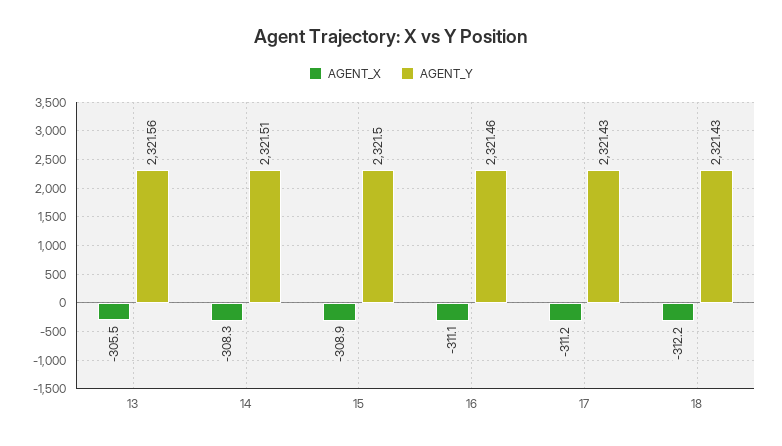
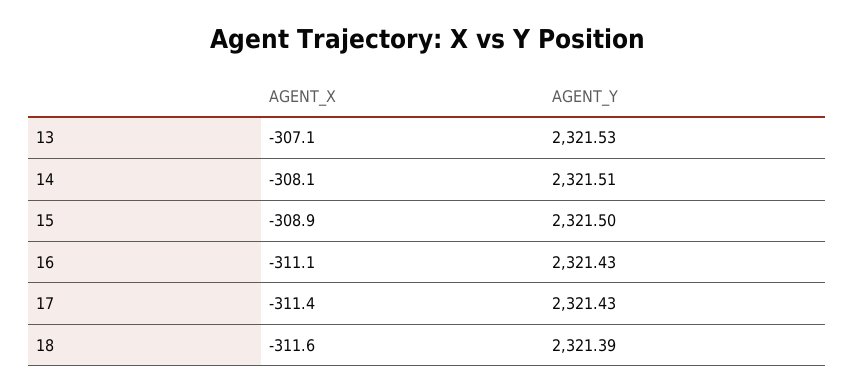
  {
    "AGENT_X": {
-     "13": -305.5,
+     "13": -307.1,
-     "14": -308.3,
+     "14": -308.1,
      "15": -308.9,
      "16": -311.1,
-     "17": -311.2,
+     "17": -311.4,
-     "18": -312.2
+     "18": -311.6
    },
    "AGENT_Y": {
-     "13": 2321.56,
+     "13": 2321.53,
      "14": 2321.51,
      "15": 2321.5,
-     "16": 2321.46,
+     "16": 2321.43,
      "17": 2321.43,
-     "18": 2321.43
+     "18": 2321.39
    }
  }

